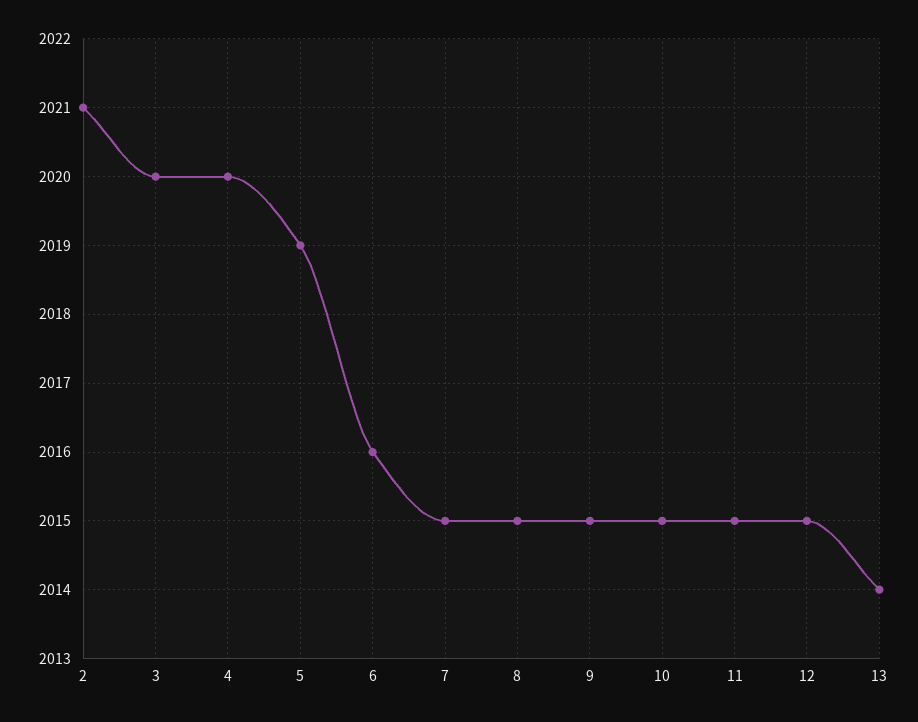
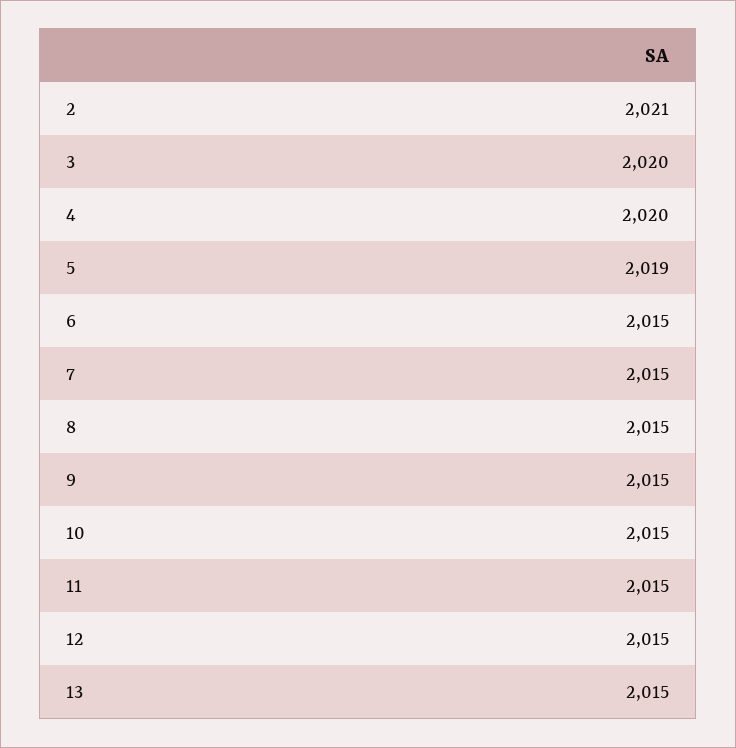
  {
    "2": 2021,
    "3": 2020,
    "4": 2020,
    "5": 2019,
-   "6": 2016,
+   "6": 2015,
    "7": 2015,
    "8": 2015,
    "9": 2015,
    "10": 2015,
    "11": 2015,
    "12": 2015,
-   "13": 2014
+   "13": 2015
  }

